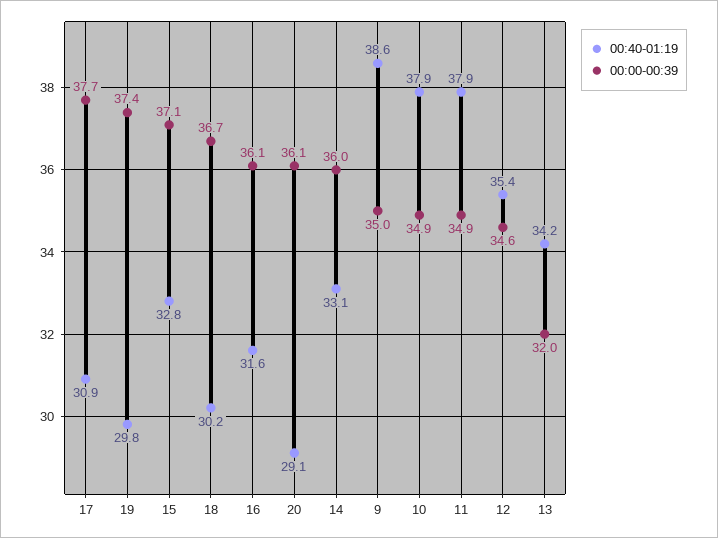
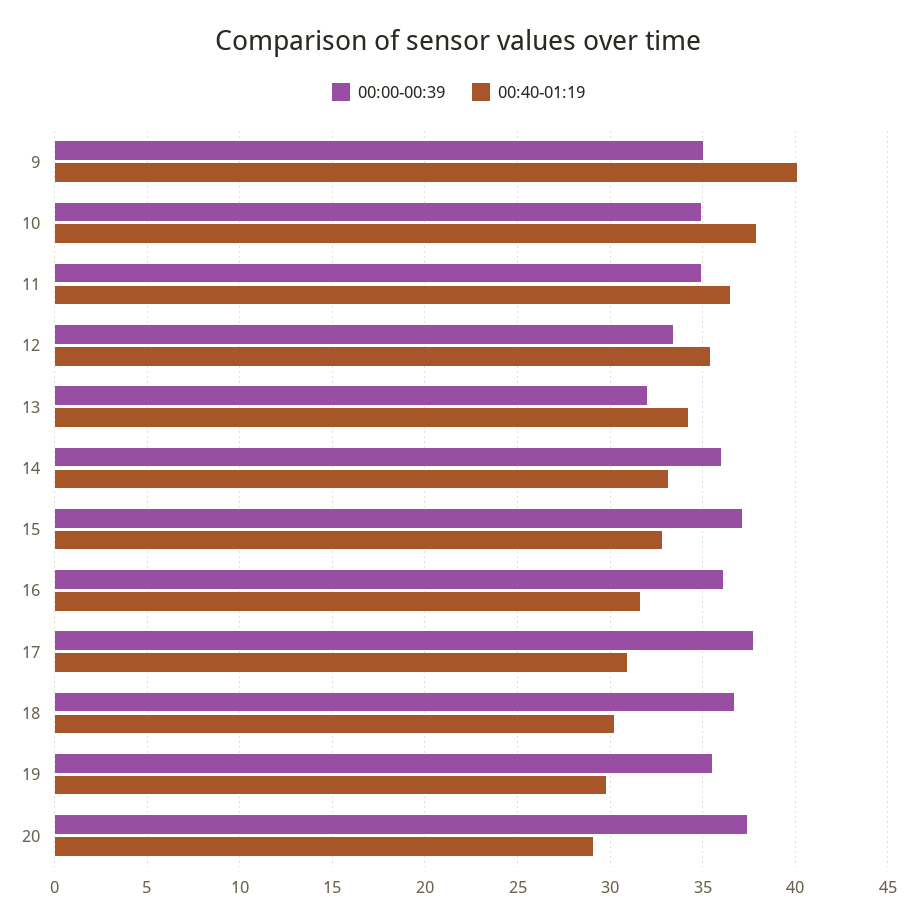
  {
    "00:40-01:19": {
      "17": 30.9,
      "19": 29.8,
      "15": 32.8,
      "18": 30.2,
      "16": 31.6,
      "20": 29.1,
      "14": 33.1,
-     "9": 38.6,
+     "9": 40,
      "10": 37.9,
-     "11": 37.9,
+     "11": 36.5,
      "12": 35.4,
      "13": 34.2
    },
    "00:00-00:39": {
      "17": 37.7,
-     "19": 37.4,
+     "19": 35.5,
      "15": 37.1,
      "18": 36.7,
      "16": 36.1,
-     "20": 36.1,
+     "20": 37.5,
      "14": 36,
      "9": 35,
      "10": 34.9,
      "11": 34.9,
-     "12": 34.6,
+     "12": 33.5,
      "13": 32
    }
  }

